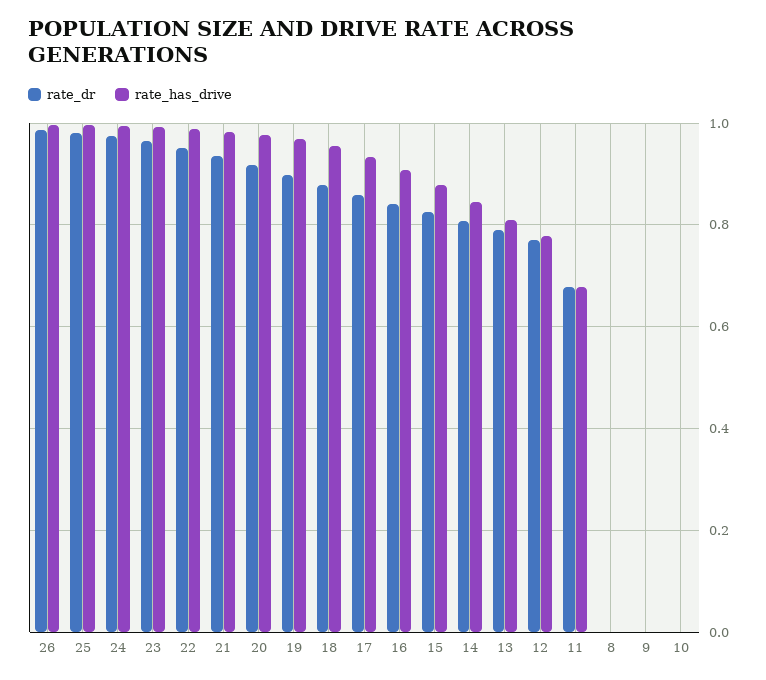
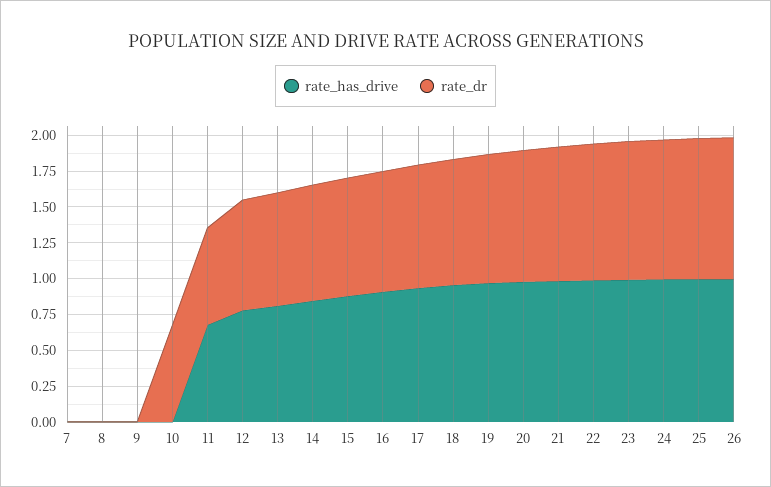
  {
    "rate_dr": {
      "26": 0.98,
      "25": 0.98,
      "24": 0.98,
      "23": 0.96,
      "22": 0.96,
      "21": 0.94,
      "20": 0.92,
      "19": 0.9,
      "18": 0.88,
      "17": 0.86,
      "16": 0.84,
      "15": 0.82,
      "14": 0.8,
      "13": 0.78,
      "12": 0.78,
      "11": 0.68,
      "8": 0,
      "9": 0,
-     "10": 0
+     "10": 0.75,
+     "7": 0
    },
    "rate_has_drive": {
      "26": 1,
      "25": 1,
      "24": 1,
      "23": 1,
      "22": 0.98,
      "21": 0.98,
      "20": 0.98,
      "19": 0.96,
      "18": 0.96,
      "17": 0.94,
      "16": 0.9,
      "15": 0.88,
      "14": 0.84,
      "13": 0.82,
      "12": 0.78,
      "11": 0.68,
      "8": 0,
      "9": 0,
-     "10": 0
+     "10": 0,
+     "7": 0
    }
  }

